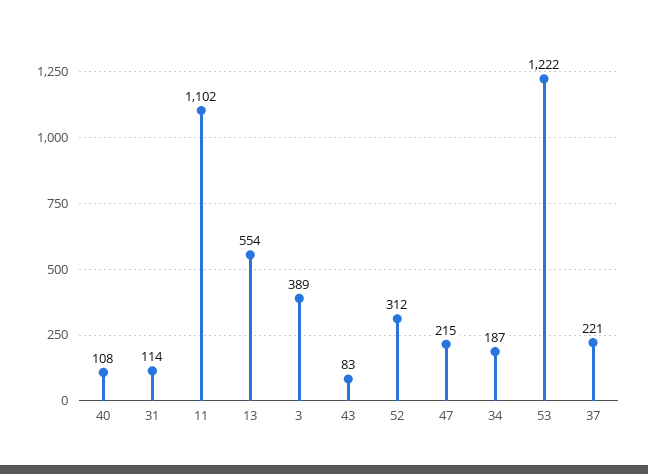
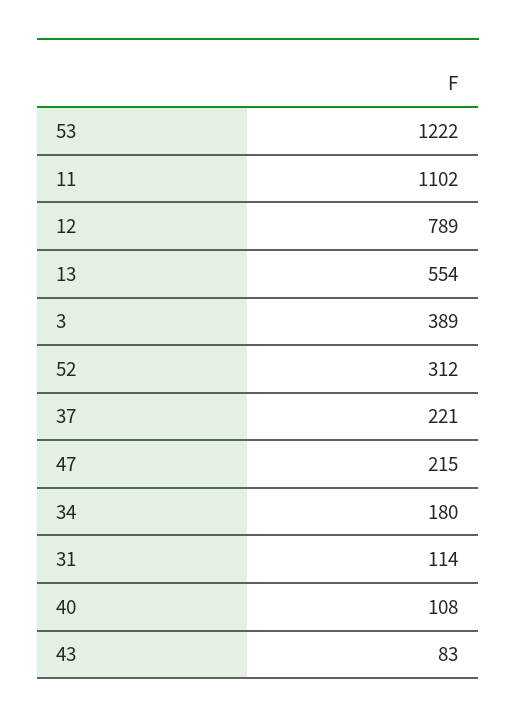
  {
    "40": 108,
    "31": 114,
    "11": 1102,
    "13": 554,
    "3": 389,
    "43": 83,
    "52": 312,
    "47": 215,
-   "34": 187,
+   "34": 180,
    "53": 1222,
-   "37": 221
+   "37": 221,
+   "12": 789
  }

